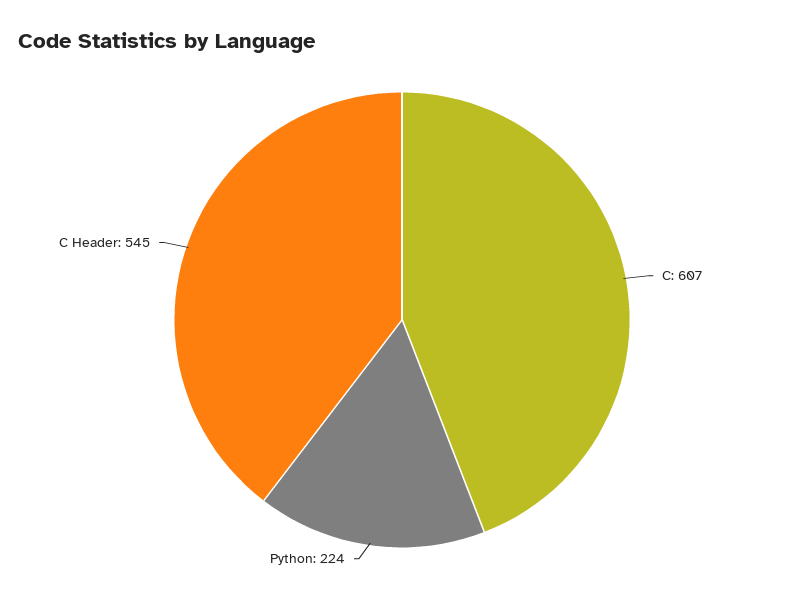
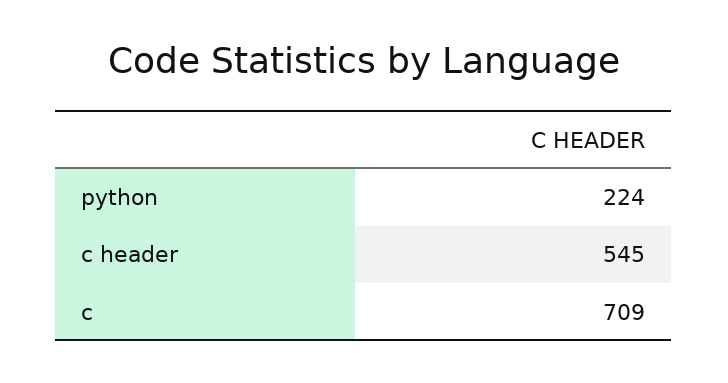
  {
-   "C": 607,
+   "C": 709,
    "Python": 224,
    "C Header": 545
  }

